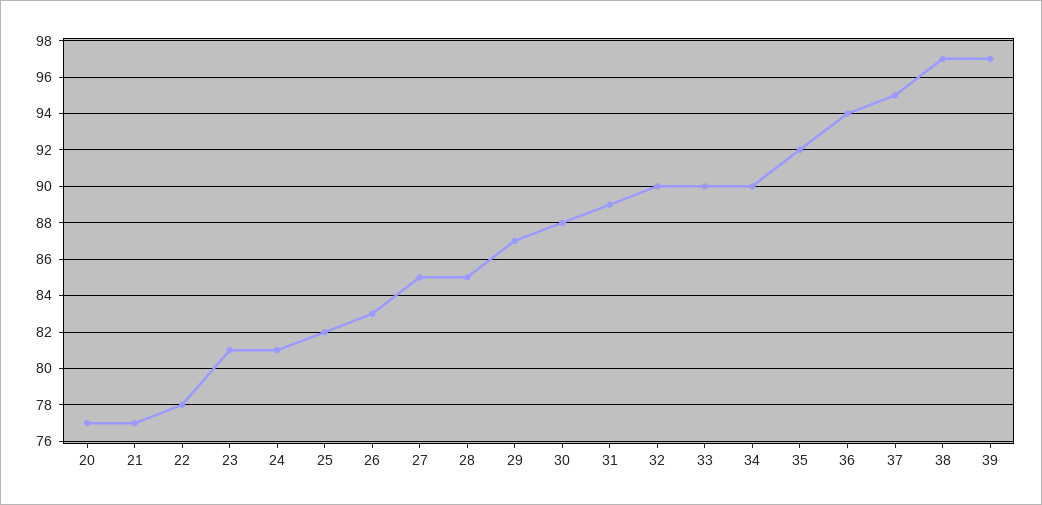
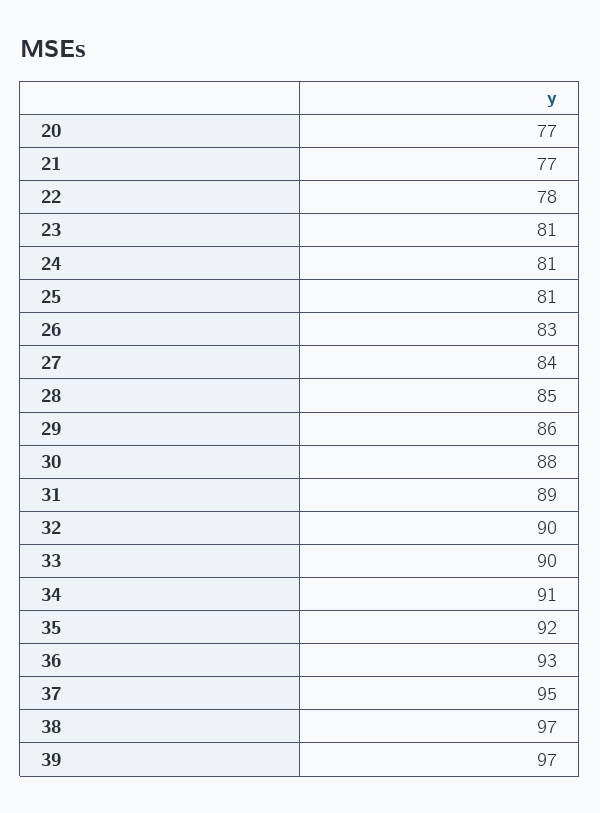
  {
    "20": 77,
    "21": 77,
    "22": 78,
    "23": 81,
    "24": 81,
-   "25": 82,
+   "25": 81,
    "26": 83,
-   "27": 85,
+   "27": 84,
    "28": 85,
-   "29": 87,
+   "29": 86,
    "30": 88,
    "31": 89,
    "32": 90,
    "33": 90,
-   "34": 90,
+   "34": 91,
    "35": 92,
-   "36": 94,
+   "36": 93,
    "37": 95,
    "38": 97,
    "39": 97
  }

